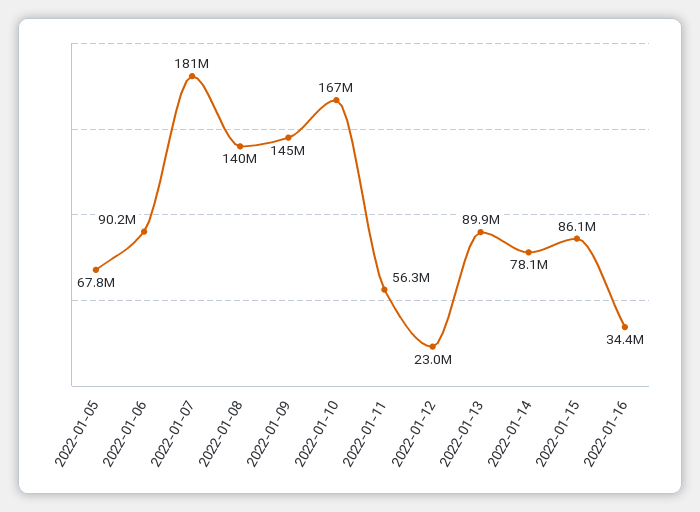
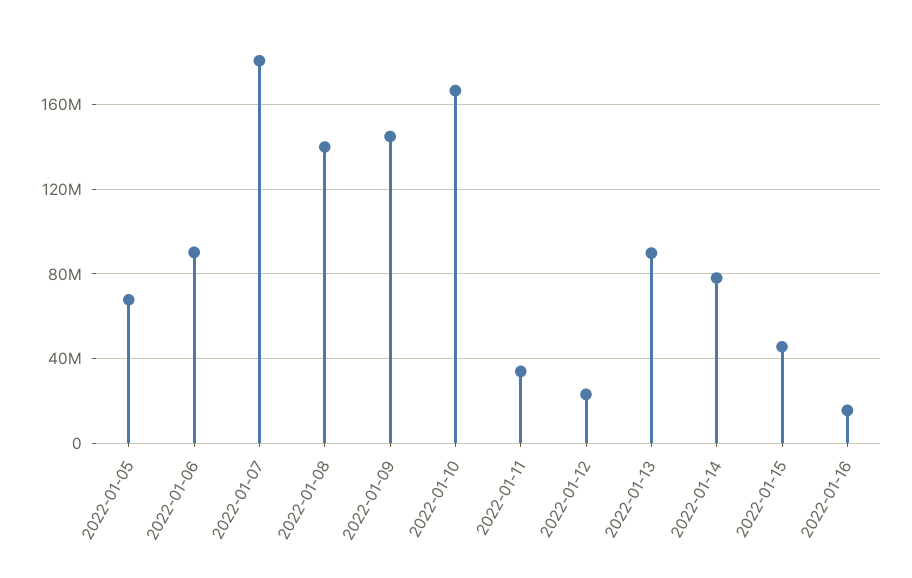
  {
    "2022-01-05": 67800000,
    "2022-01-06": 90200000,
    "2022-01-07": 181000000,
    "2022-01-08": 140000000,
    "2022-01-09": 145000000,
    "2022-01-10": 167000000,
-   "2022-01-11": 56300000,
+   "2022-01-11": 35000000,
    "2022-01-12": 23000000,
    "2022-01-13": 89900000,
    "2022-01-14": 78100000,
-   "2022-01-15": 86100000,
+   "2022-01-15": 45000000,
-   "2022-01-16": 34400000
+   "2022-01-16": 15000000
  }

